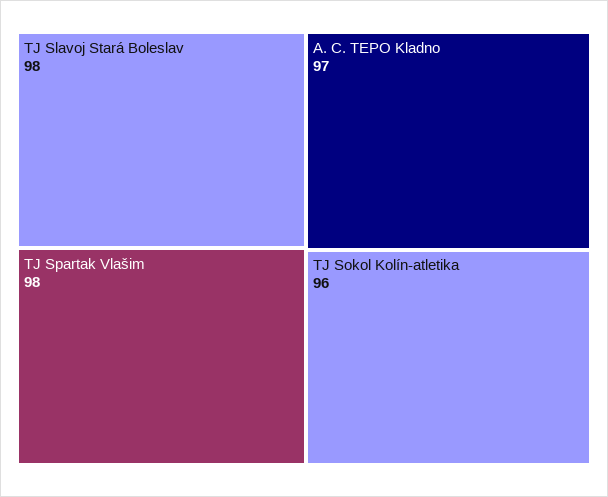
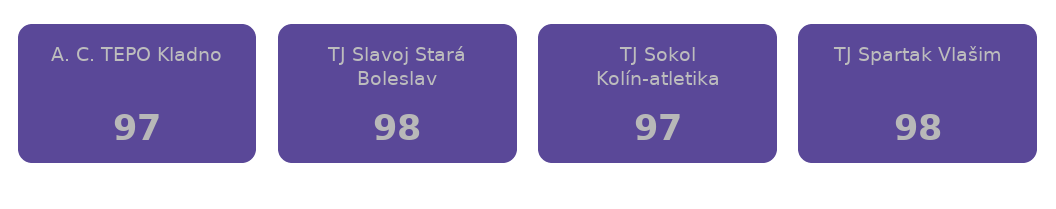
  {
    "TJ Slavoj Stará Boleslav": 98,
    "TJ Spartak Vlašim": 98,
    "A. C. TEPO Kladno": 97,
-   "TJ Sokol Kolín-atletika": 96
+   "TJ Sokol Kolín-atletika": 97
  }

